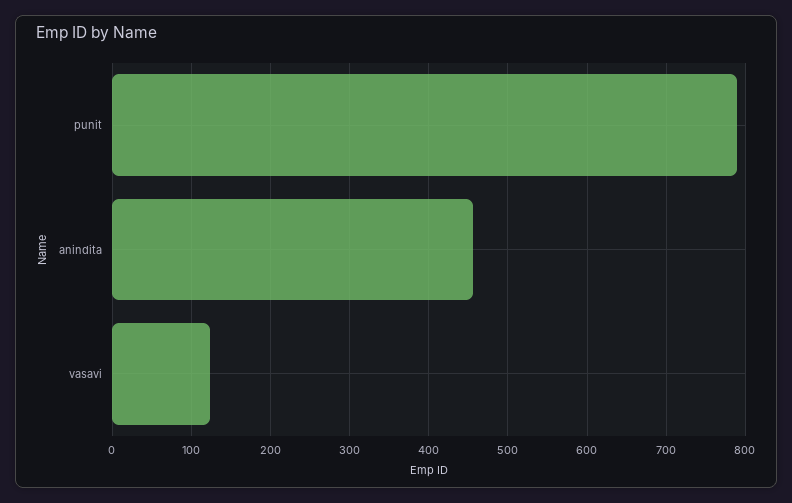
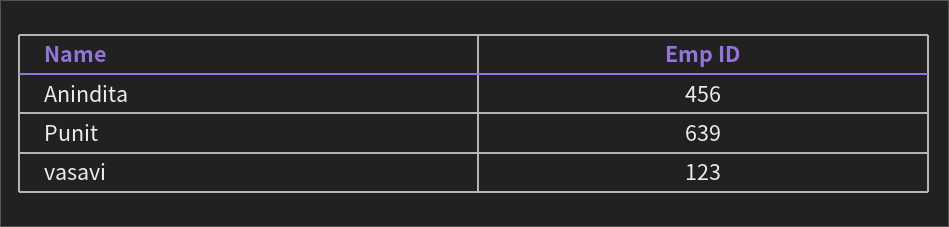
  {
-   "punit": 790,
+   "punit": 639,
    "anindita": 456,
    "vasavi": 123
  }

